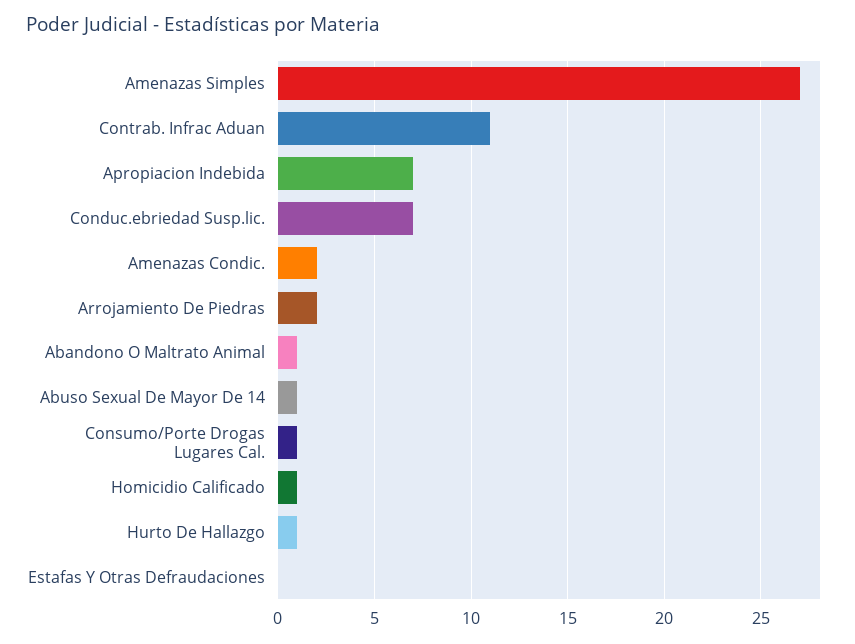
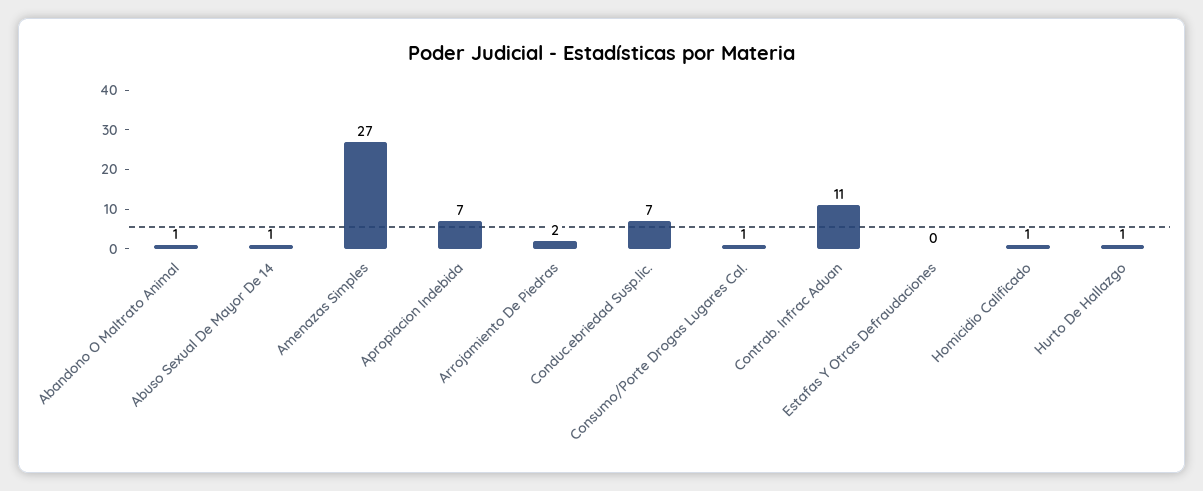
  {
    "Amenazas Simples": 27,
    "Contrab. Infrac Aduan": 11,
    "Apropiacion Indebida": 7,
    "Conduc.ebriedad Susp.lic.": 7,
-   "Amenazas Condic.": 2,
    "Arrojamiento De Piedras": 2,
    "Abandono O Maltrato Animal": 1,
    "Abuso Sexual De Mayor De 14": 1,
    "Consumo/Porte Drogas Lugares Cal.": 1,
    "Homicidio Calificado": 1,
    "Hurto De Hallazgo": 1,
    "Estafas Y Otras Defraudaciones": 0
  }

